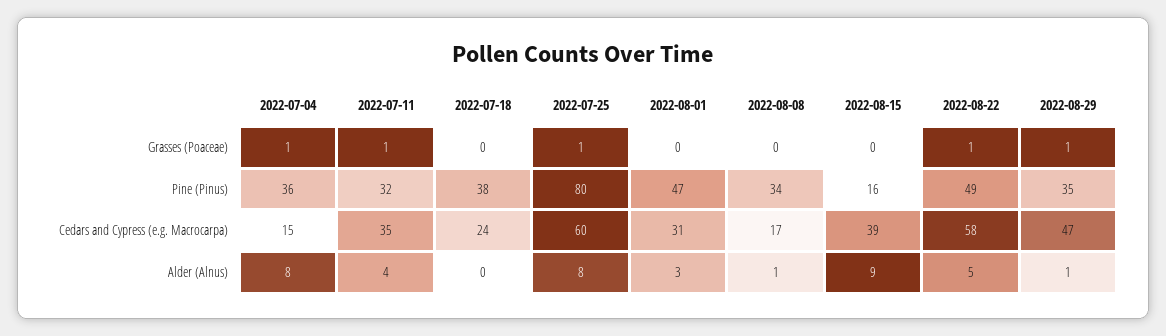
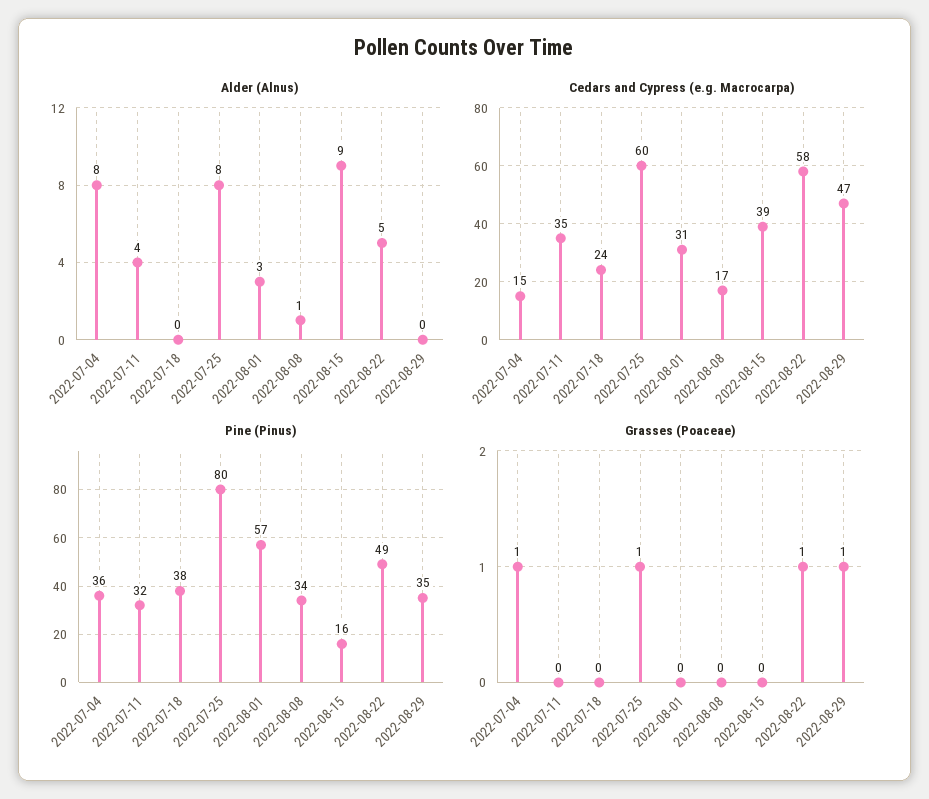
  {
    "Grasses (Poaceae)": {
      "2022-07-04": 1,
-     "2022-07-11": 1,
+     "2022-07-11": 0,
      "2022-07-18": 0,
      "2022-07-25": 1,
      "2022-08-01": 0,
      "2022-08-08": 0,
      "2022-08-15": 0,
      "2022-08-22": 1,
      "2022-08-29": 1
    },
    "Pine (Pinus)": {
      "2022-07-04": 36,
      "2022-07-11": 32,
      "2022-07-18": 38,
      "2022-07-25": 80,
-     "2022-08-01": 47,
+     "2022-08-01": 57,
      "2022-08-08": 34,
      "2022-08-15": 16,
      "2022-08-22": 49,
      "2022-08-29": 35
    },
    "Cedars and Cypress (e.g. Macrocarpa)": {
      "2022-07-04": 15,
      "2022-07-11": 35,
      "2022-07-18": 24,
      "2022-07-25": 60,
      "2022-08-01": 31,
      "2022-08-08": 17,
      "2022-08-15": 39,
      "2022-08-22": 58,
      "2022-08-29": 47
    },
    "Alder (Alnus)": {
      "2022-07-04": 8,
      "2022-07-11": 4,
      "2022-07-18": 0,
      "2022-07-25": 8,
      "2022-08-01": 3,
      "2022-08-08": 1,
      "2022-08-15": 9,
      "2022-08-22": 5,
-     "2022-08-29": 1
+     "2022-08-29": 0
    }
  }

